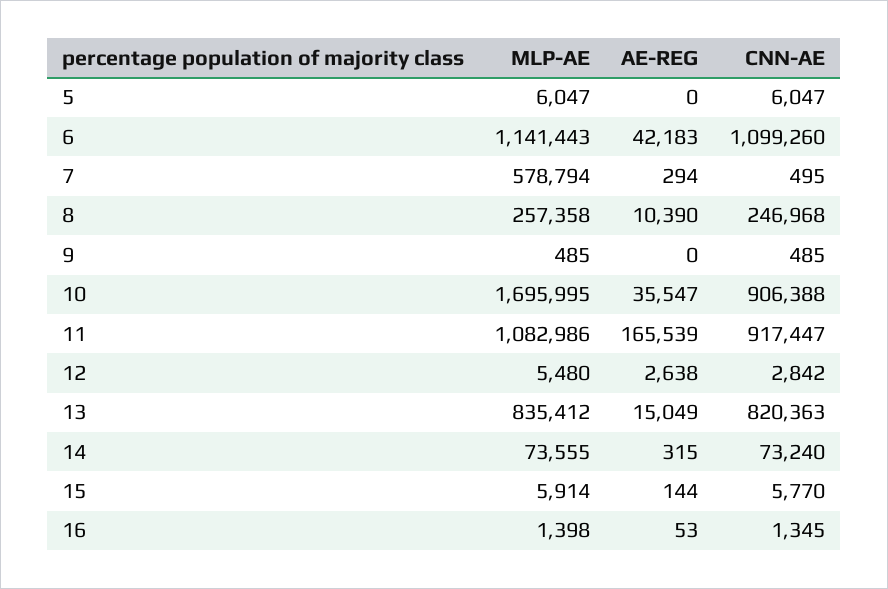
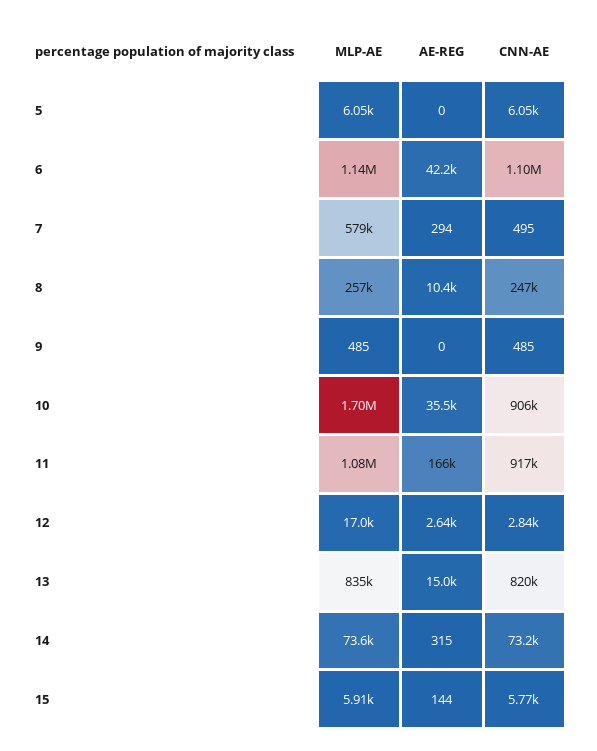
  {
    "MLP-AE": {
      "5": 6047,
      "6": 1141443,
      "7": 578794,
      "8": 257358,
      "9": 485,
      "10": 1695995,
      "11": 1082986,
-     "12": 5480,
+     "12": 17000,
      "13": 835412,
      "14": 73555,
-     "15": 5914,
+     "15": 5914
-     "16": 1398
    },
    "AE-REG": {
      "5": 0,
      "6": 42183,
      "7": 294,
      "8": 10390,
      "9": 0,
      "10": 35547,
      "11": 165539,
      "12": 2638,
      "13": 15049,
      "14": 315,
-     "15": 144,
+     "15": 144
-     "16": 53
    },
    "CNN-AE": {
      "5": 6047,
      "6": 1099260,
      "7": 495,
      "8": 246968,
      "9": 485,
      "10": 906388,
      "11": 917447,
      "12": 2842,
      "13": 820363,
      "14": 73240,
-     "15": 5770,
+     "15": 5770
-     "16": 1345
    }
  }

